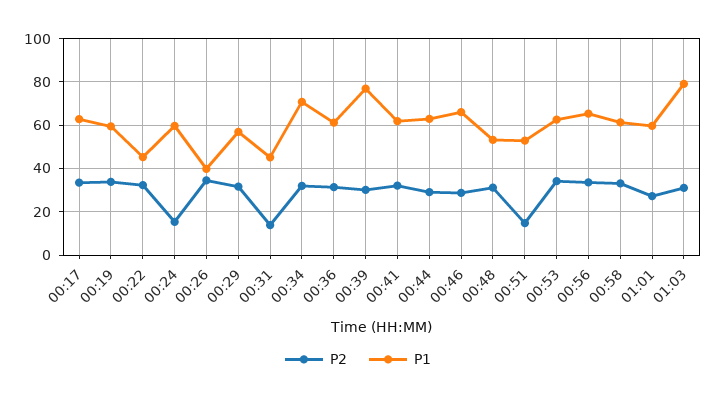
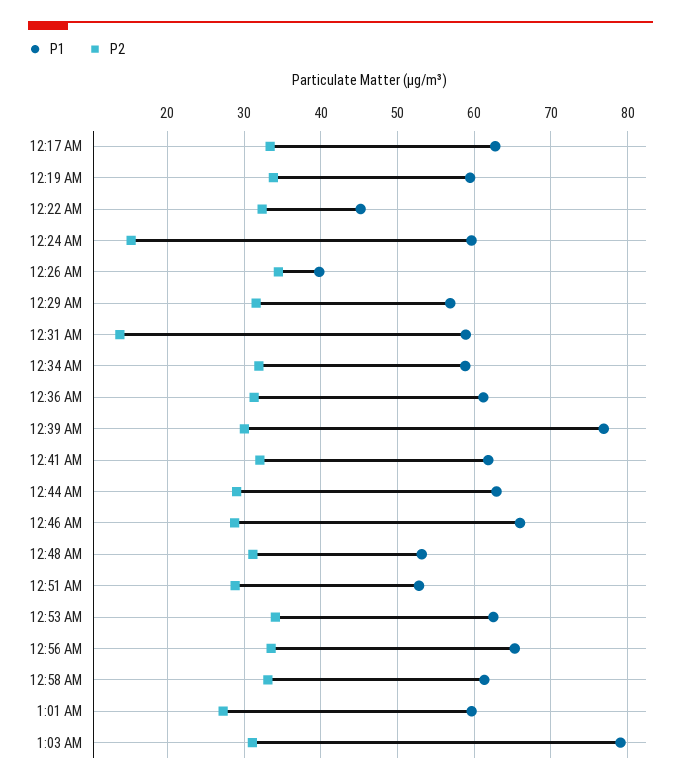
  {
    "P2": {
      "00:17": 33,
      "00:19": 34,
      "00:22": 32,
      "00:24": 15,
      "00:26": 34,
      "00:29": 32,
      "00:31": 14,
      "00:34": 32,
      "00:36": 31,
      "00:39": 30,
      "00:41": 32,
      "00:44": 29,
      "00:46": 29,
      "00:48": 31,
-     "00:51": 15,
+     "00:51": 29,
      "00:53": 34,
      "00:56": 34,
      "00:58": 33,
      "01:01": 27,
      "01:03": 31
    },
    "P1": {
      "00:17": 63,
      "00:19": 59,
      "00:22": 45,
      "00:24": 60,
      "00:26": 40,
      "00:29": 57,
-     "00:31": 45,
+     "00:31": 59,
-     "00:34": 70,
+     "00:34": 59,
      "00:36": 61,
      "00:39": 77,
      "00:41": 62,
      "00:44": 63,
      "00:46": 66,
      "00:48": 53,
      "00:51": 53,
      "00:53": 63,
      "00:56": 65,
      "00:58": 61,
      "01:01": 60,
      "01:03": 79
    }
  }

